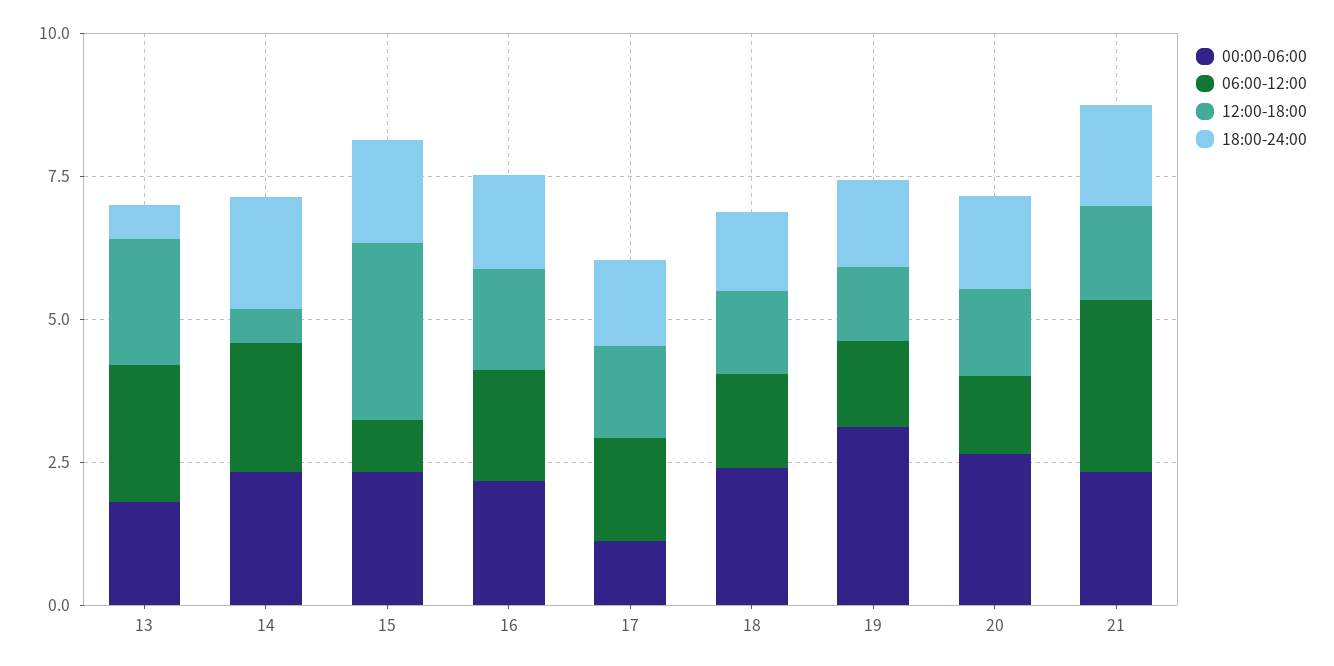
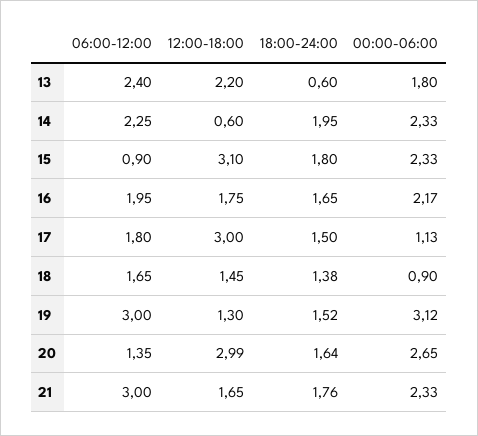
  {
    "00:00-06:00": {
      "13": 1.8,
      "14": 2.33,
      "15": 2.33,
      "16": 2.17,
      "17": 1.13,
-     "18": 2.5,
+     "18": 0.9,
      "19": 3.12,
      "20": 2.65,
      "21": 2.33
    },
    "06:00-12:00": {
      "13": 2.4,
      "14": 2.25,
      "15": 0.9,
      "16": 1.95,
      "17": 1.8,
      "18": 1.65,
-     "19": 1.5,
+     "19": 3,
      "20": 1.35,
      "21": 3
    },
    "12:00-18:00": {
      "13": 2.2,
      "14": 0.6,
      "15": 3.1,
      "16": 1.75,
-     "17": 1.5,
+     "17": 3,
      "18": 1.45,
      "19": 1.3,
-     "20": 1.5,
+     "20": 2.99,
      "21": 1.65
    },
    "18:00-24:00": {
      "13": 0.6,
      "14": 1.95,
      "15": 1.8,
      "16": 1.65,
      "17": 1.5,
      "18": 1.38,
      "19": 1.52,
      "20": 1.64,
      "21": 1.76
    }
  }

